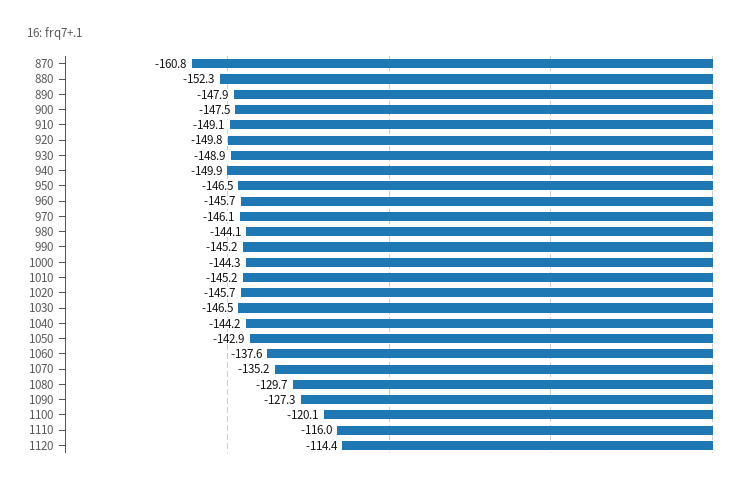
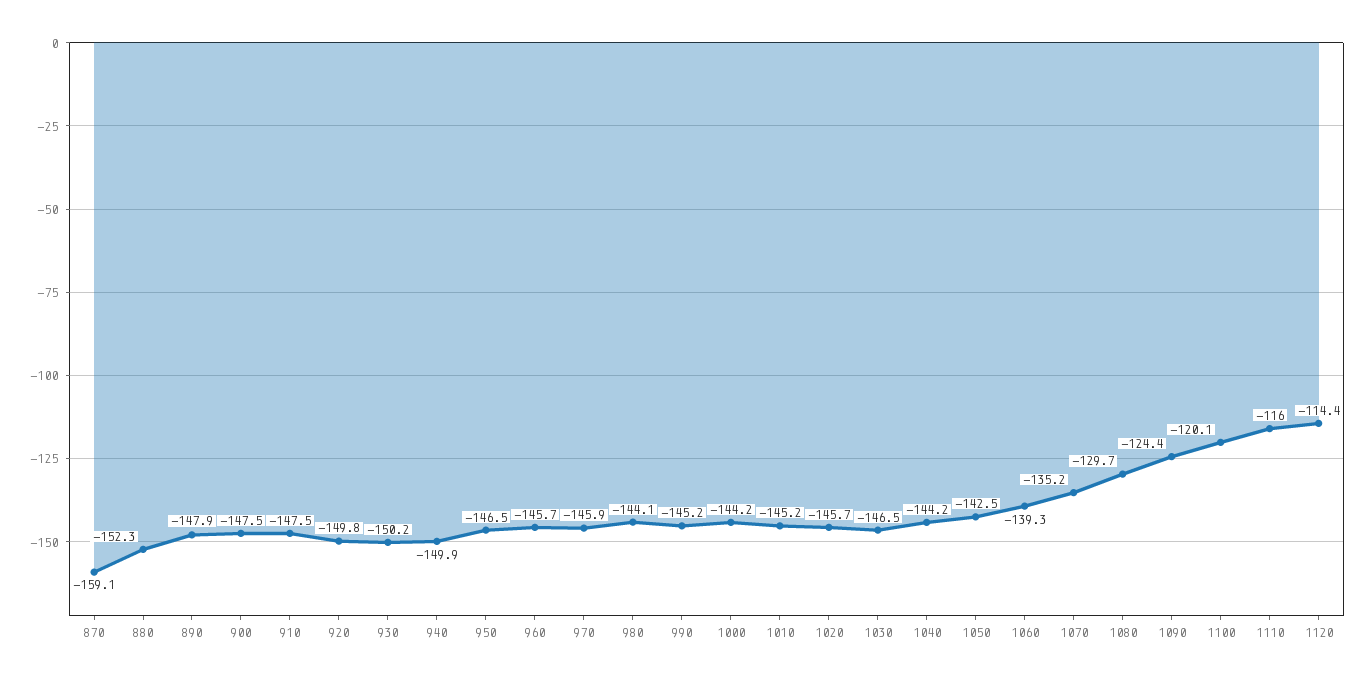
  {
-   "870": -160.8,
+   "870": -159.1,
    "880": -152.3,
    "890": -147.9,
    "900": -147.5,
-   "910": -149.1,
+   "910": -147.5,
    "920": -149.8,
-   "930": -148.9,
+   "930": -150.2,
    "940": -149.9,
    "950": -146.5,
    "960": -145.7,
-   "970": -146.1,
+   "970": -145.9,
    "980": -144.1,
    "990": -145.2,
-   "1000": -144.3,
+   "1000": -144.2,
    "1010": -145.2,
    "1020": -145.7,
    "1030": -146.5,
    "1040": -144.2,
-   "1050": -142.9,
+   "1050": -142.5,
-   "1060": -137.6,
+   "1060": -139.3,
    "1070": -135.2,
    "1080": -129.7,
-   "1090": -127.3,
+   "1090": -124.4,
    "1100": -120.1,
    "1110": -116,
    "1120": -114.4
  }

